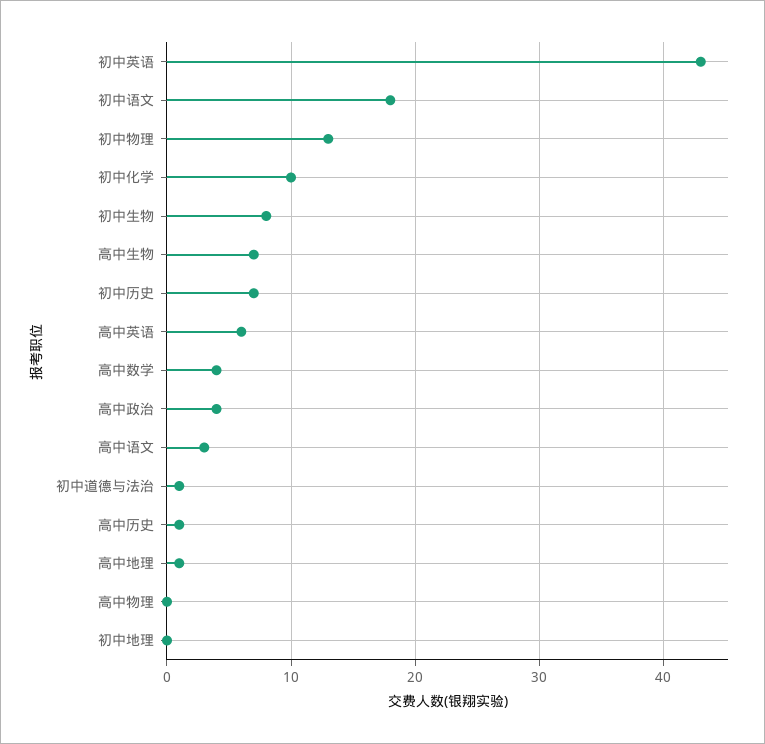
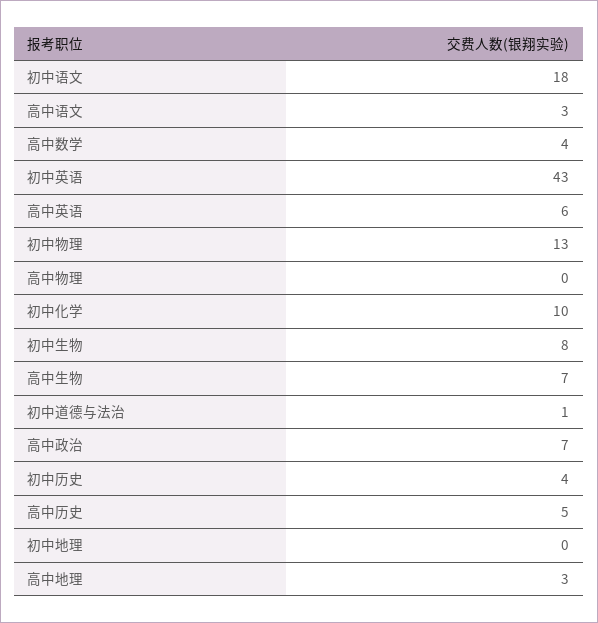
  {
    "初中英语": 43,
    "初中语文": 18,
    "初中物理": 13,
    "初中化学": 10,
    "初中生物": 8,
    "高中生物": 7,
-   "初中历史": 7,
+   "初中历史": 4,
    "高中英语": 6,
    "高中数学": 4,
-   "高中政治": 4,
+   "高中政治": 7,
    "高中语文": 3,
    "初中道德与法治": 1,
-   "高中历史": 1,
+   "高中历史": 5,
-   "高中地理": 1,
+   "高中地理": 3,
    "高中物理": 0,
    "初中地理": 0
  }

